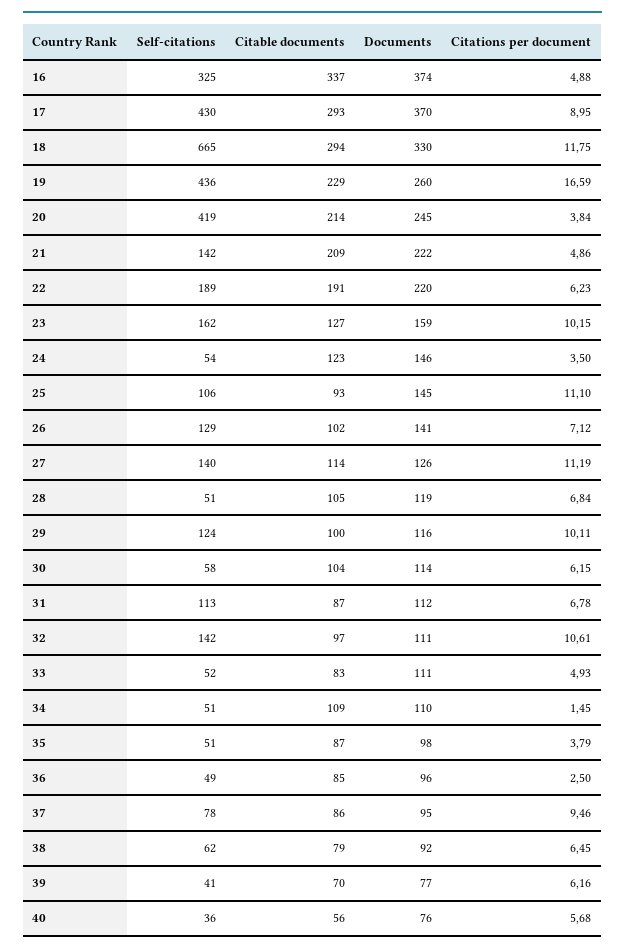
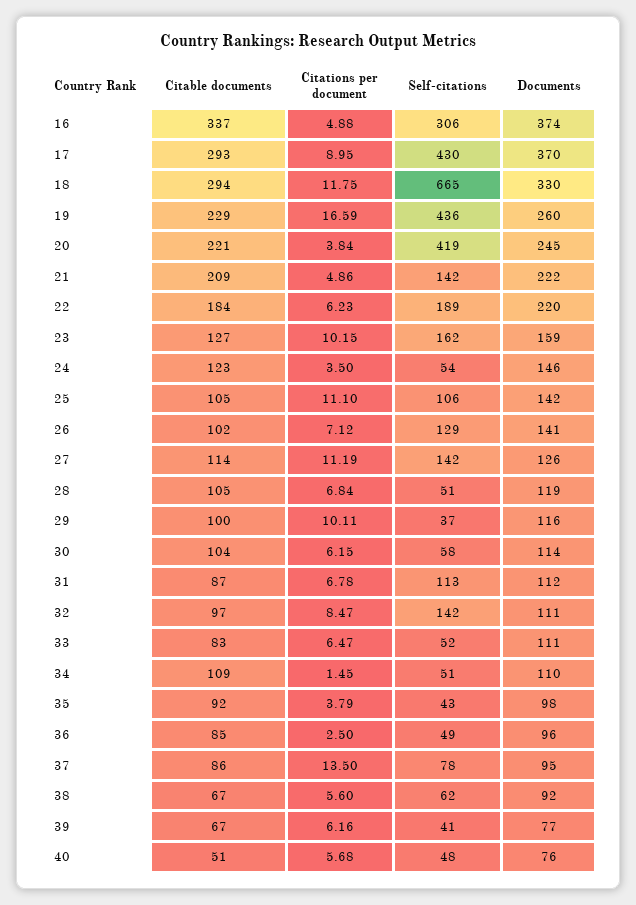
  {
    "Self-citations": {
-     "16": 325,
+     "16": 306,
      "17": 430,
      "18": 665,
      "19": 436,
      "20": 419,
      "21": 142,
      "22": 189,
      "23": 162,
      "24": 54,
      "25": 106,
      "26": 129,
-     "27": 140,
+     "27": 142,
      "28": 51,
-     "29": 124,
+     "29": 37,
      "30": 58,
      "31": 113,
      "32": 142,
      "33": 52,
      "34": 51,
-     "35": 51,
+     "35": 43,
      "36": 49,
      "37": 78,
      "38": 62,
      "39": 41,
-     "40": 36
+     "40": 48
    },
    "Citable documents": {
      "16": 337,
      "17": 293,
      "18": 294,
      "19": 229,
-     "20": 214,
+     "20": 221,
      "21": 209,
-     "22": 191,
+     "22": 184,
      "23": 127,
      "24": 123,
-     "25": 93,
+     "25": 105,
      "26": 102,
      "27": 114,
      "28": 105,
      "29": 100,
      "30": 104,
      "31": 87,
      "32": 97,
      "33": 83,
      "34": 109,
-     "35": 87,
+     "35": 92,
      "36": 85,
      "37": 86,
-     "38": 79,
+     "38": 67,
-     "39": 70,
+     "39": 67,
-     "40": 56
+     "40": 51
    },
    "Documents": {
      "16": 374,
      "17": 370,
      "18": 330,
      "19": 260,
      "20": 245,
      "21": 222,
      "22": 220,
      "23": 159,
      "24": 146,
-     "25": 145,
+     "25": 142,
      "26": 141,
      "27": 126,
      "28": 119,
      "29": 116,
      "30": 114,
      "31": 112,
      "32": 111,
      "33": 111,
      "34": 110,
      "35": 98,
      "36": 96,
      "37": 95,
      "38": 92,
      "39": 77,
      "40": 76
    },
    "Citations per document": {
      "16": 4.88,
      "17": 8.95,
      "18": 11.75,
      "19": 16.59,
      "20": 3.84,
      "21": 4.86,
      "22": 6.23,
      "23": 10.15,
      "24": 3.5,
      "25": 11.1,
      "26": 7.12,
      "27": 11.19,
      "28": 6.84,
      "29": 10.11,
      "30": 6.15,
      "31": 6.78,
-     "32": 10.61,
+     "32": 8.47,
-     "33": 4.93,
+     "33": 6.47,
      "34": 1.45,
      "35": 3.79,
      "36": 2.5,
-     "37": 9.46,
+     "37": 13.5,
-     "38": 6.45,
+     "38": 5.6,
      "39": 6.16,
      "40": 5.68
    }
  }

